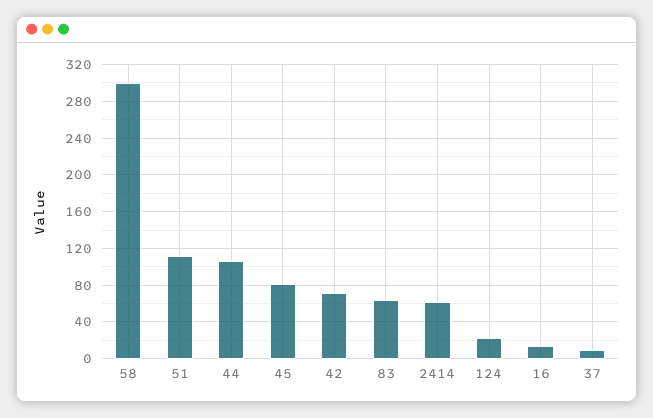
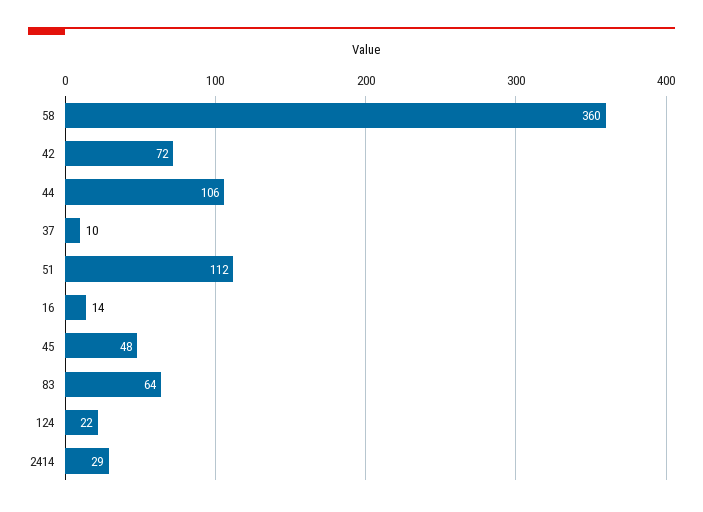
  {
-   "58": 300,
+   "58": 360,
    "51": 112,
    "44": 106,
-   "45": 80,
+   "45": 48,
    "42": 72,
    "83": 64,
-   "2414": 60,
+   "2414": 29,
    "124": 22,
    "16": 14,
    "37": 10
  }

